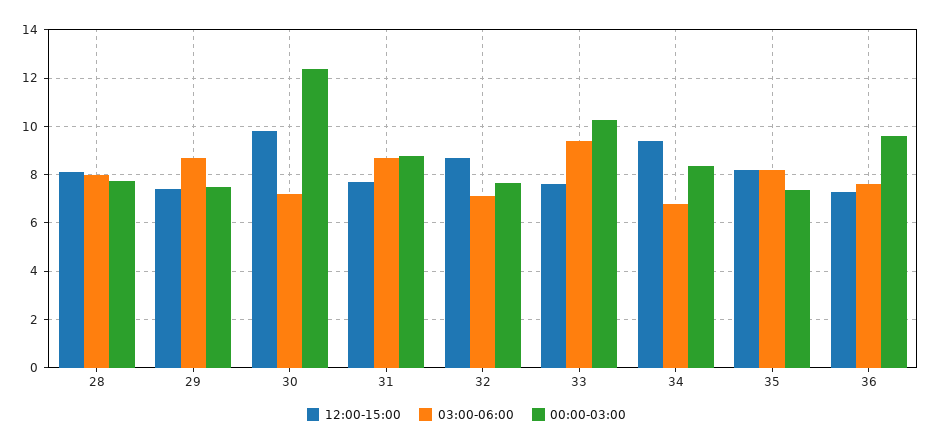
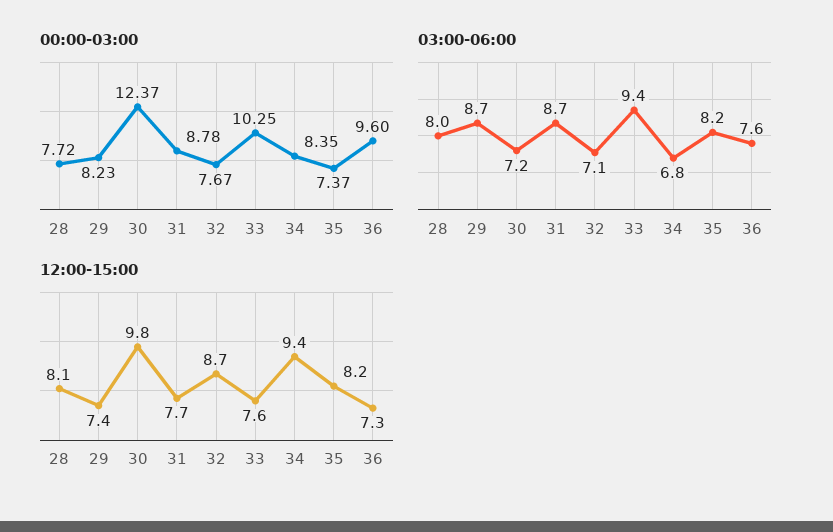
  {
    "12:00-15:00": {
      "28": 8.1,
      "29": 7.4,
      "30": 9.8,
      "31": 7.7,
      "32": 8.7,
      "33": 7.6,
      "34": 9.4,
      "35": 8.2,
      "36": 7.3
    },
    "03:00-06:00": {
      "28": 8,
      "29": 8.7,
      "30": 7.2,
      "31": 8.7,
      "32": 7.1,
      "33": 9.4,
      "34": 6.8,
      "35": 8.2,
      "36": 7.6
    },
    "00:00-03:00": {
      "28": 7.72,
-     "29": 7.5,
+     "29": 8.23,
      "30": 12.37,
      "31": 8.78,
      "32": 7.67,
      "33": 10.25,
      "34": 8.35,
      "35": 7.37,
      "36": 9.6
    }
  }

